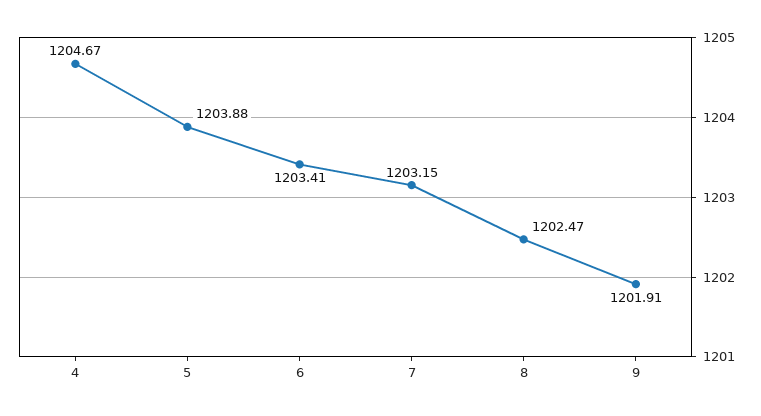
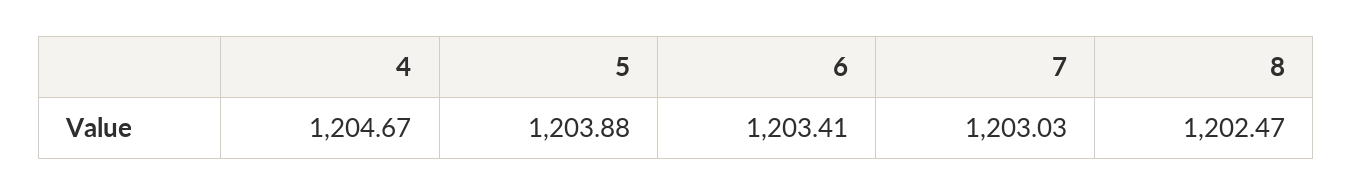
  {
    "4": 1204.67,
    "5": 1203.88,
    "6": 1203.41,
-   "7": 1203.15,
+   "7": 1203.03,
-   "8": 1202.47,
+   "8": 1202.47
-   "9": 1201.91
  }

